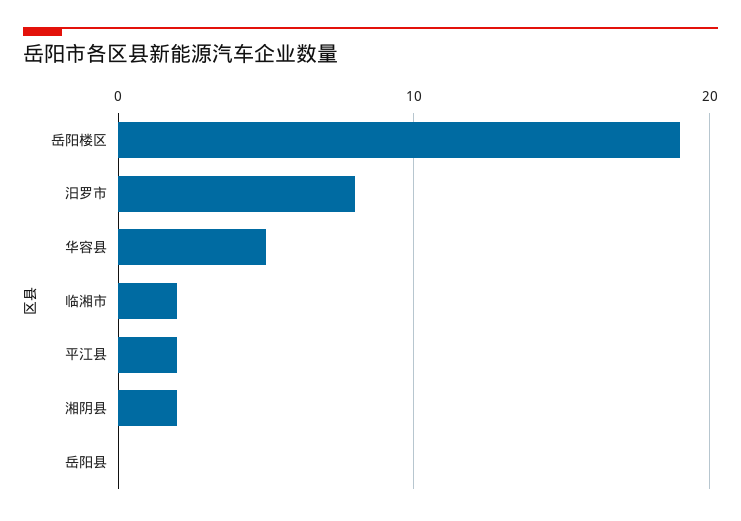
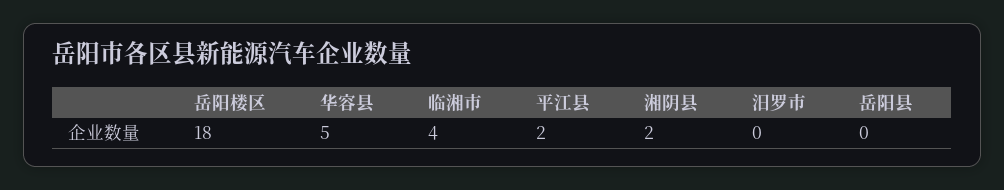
  {
-   "岳阳楼区": 19,
+   "岳阳楼区": 18,
-   "汨罗市": 8,
+   "汨罗市": 0,
    "华容县": 5,
-   "临湘市": 2,
+   "临湘市": 4,
    "平江县": 2,
    "湘阴县": 2,
    "岳阳县": 0
  }

